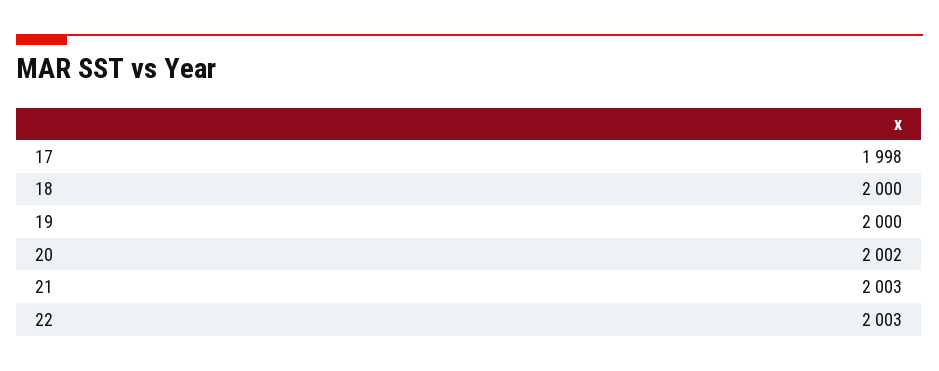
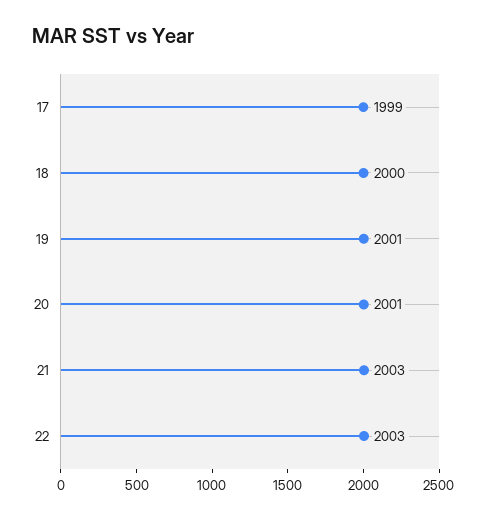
  {
-   "17": 1998,
+   "17": 1999,
    "18": 2000,
-   "19": 2000,
+   "19": 2001,
-   "20": 2002,
+   "20": 2001,
    "21": 2003,
    "22": 2003
  }

